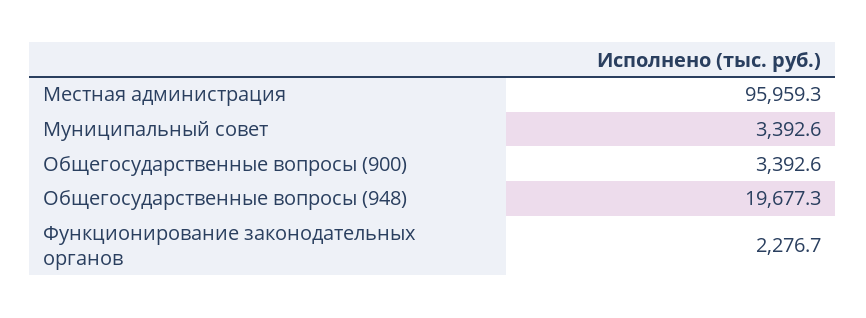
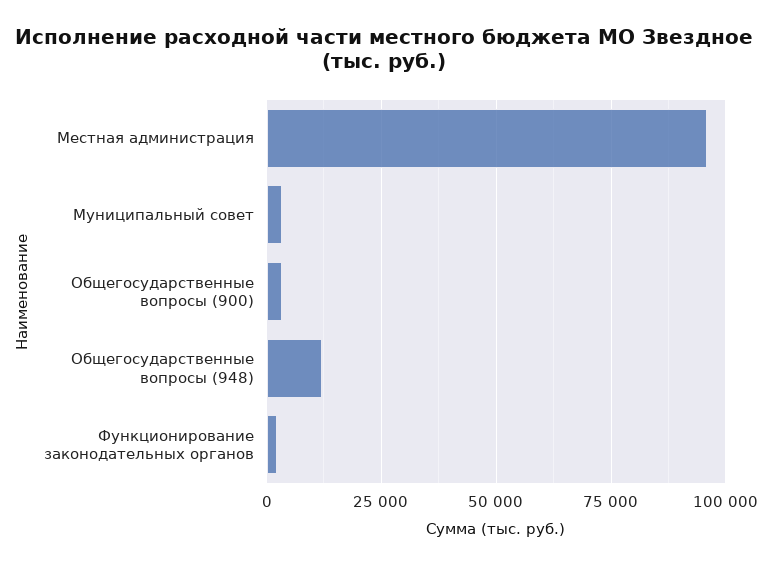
  {
    "Местная администрация": 95959.3,
    "Муниципальный совет": 3392.6,
    "Общегосударственные вопросы (900)": 3392.6,
-   "Общегосударственные вопросы (948)": 19677.3,
+   "Общегосударственные вопросы (948)": 12500,
    "Функционирование законодательных органов": 2276.7
  }

